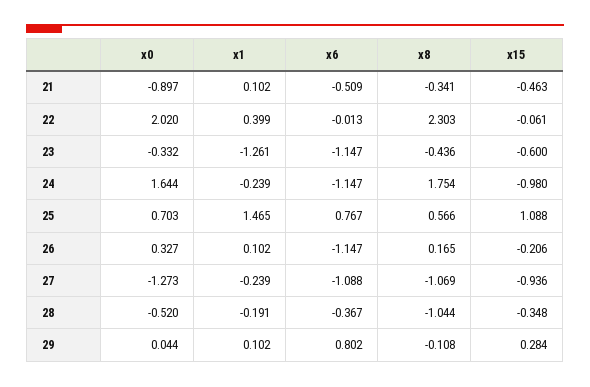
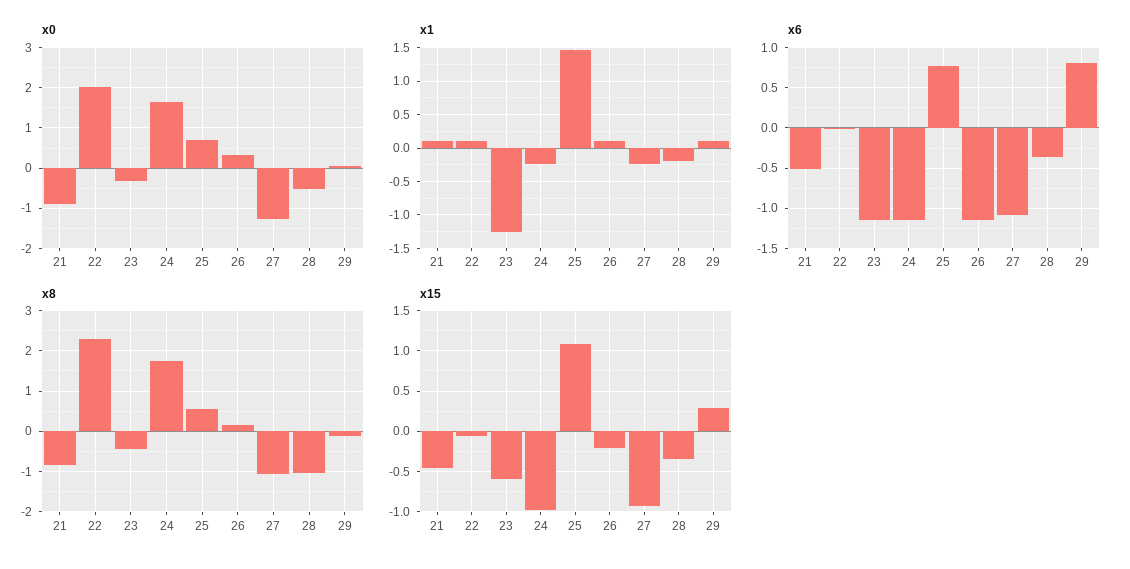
  {
    "x0": {
      "21": -0.897,
      "22": 2.02,
      "23": -0.332,
      "24": 1.644,
      "25": 0.703,
      "26": 0.327,
      "27": -1.273,
      "28": -0.52,
      "29": 0.044
    },
    "x1": {
      "21": 0.102,
-     "22": 0.399,
+     "22": 0.1,
      "23": -1.261,
      "24": -0.239,
      "25": 1.465,
      "26": 0.102,
      "27": -0.239,
      "28": -0.191,
      "29": 0.102
    },
    "x6": {
      "21": -0.509,
      "22": -0.013,
      "23": -1.147,
      "24": -1.147,
      "25": 0.767,
      "26": -1.147,
      "27": -1.088,
      "28": -0.367,
      "29": 0.802
    },
    "x8": {
-     "21": -0.341,
+     "21": -0.8,
      "22": 2.303,
      "23": -0.436,
      "24": 1.754,
      "25": 0.566,
      "26": 0.165,
      "27": -1.069,
      "28": -1.044,
      "29": -0.108
    },
    "x15": {
      "21": -0.463,
      "22": -0.061,
      "23": -0.6,
      "24": -0.98,
      "25": 1.088,
      "26": -0.206,
      "27": -0.936,
      "28": -0.348,
      "29": 0.284
    }
  }

